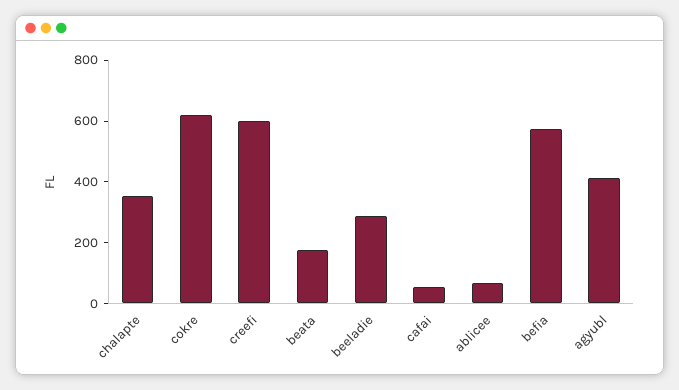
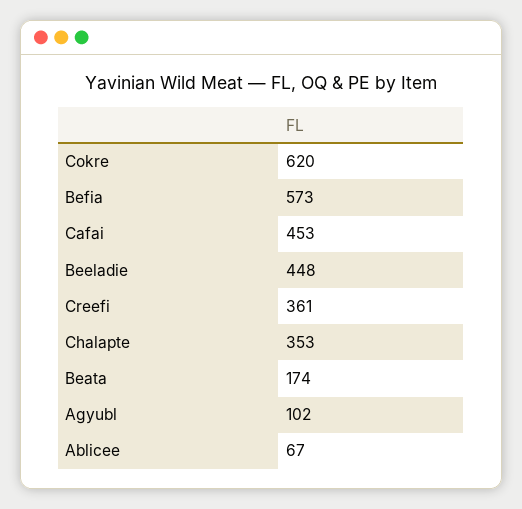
  {
    "chalapte": 353,
    "cokre": 620,
-   "creefi": 600,
+   "creefi": 361,
    "beata": 174,
-   "beeladie": 300,
+   "beeladie": 448,
-   "cafai": 50,
+   "cafai": 453,
    "ablicee": 67,
    "befia": 573,
-   "agyubl": 400
+   "agyubl": 102
  }

